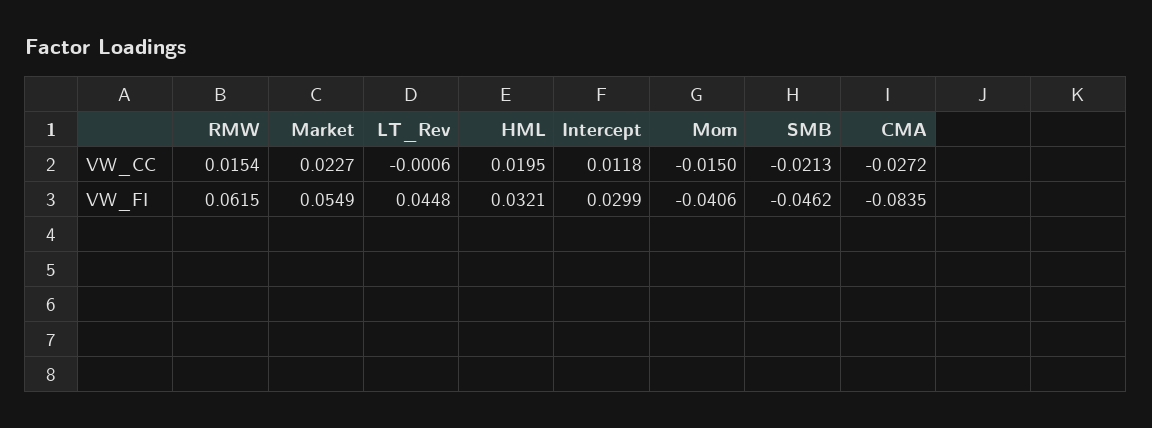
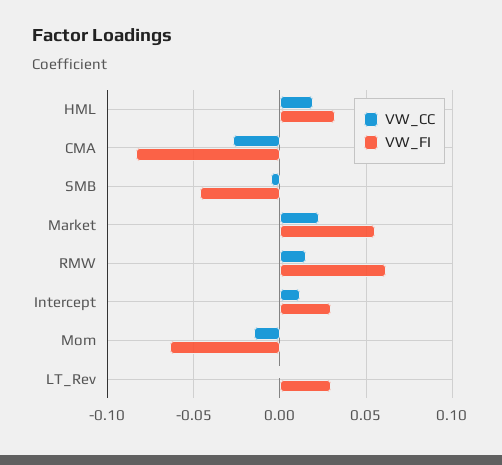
  {
    "VW_CC": {
      "RMW": 0.0154,
      "Market": 0.0227,
      "LT_Rev": -0.0006,
      "HML": 0.0195,
      "Intercept": 0.0118,
      "Mom": -0.015,
-     "SMB": -0.0213,
+     "SMB": -0.005,
      "CMA": -0.0272
    },
    "VW_FI": {
      "RMW": 0.0615,
      "Market": 0.0549,
-     "LT_Rev": 0.0448,
+     "LT_Rev": 0.03,
      "HML": 0.0321,
      "Intercept": 0.0299,
-     "Mom": -0.0406,
+     "Mom": -0.065,
      "SMB": -0.0462,
      "CMA": -0.0835
    }
  }

